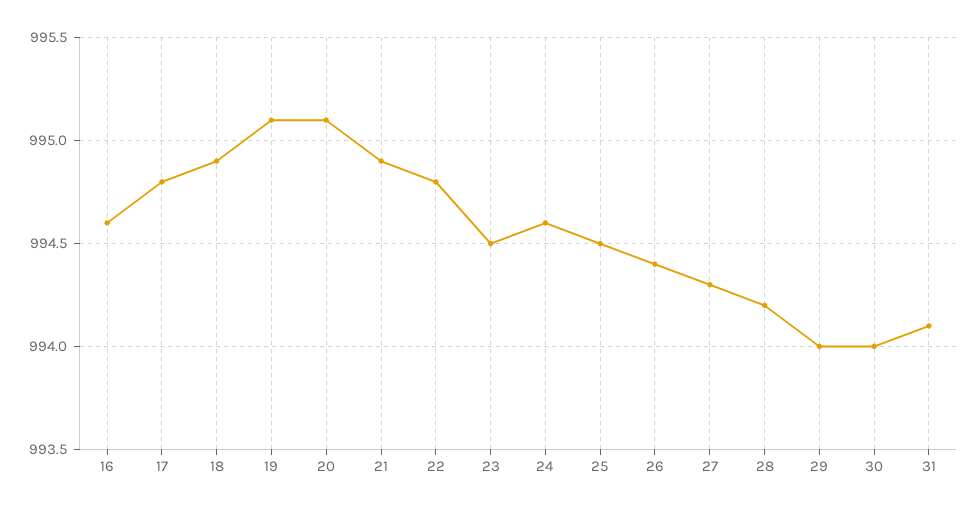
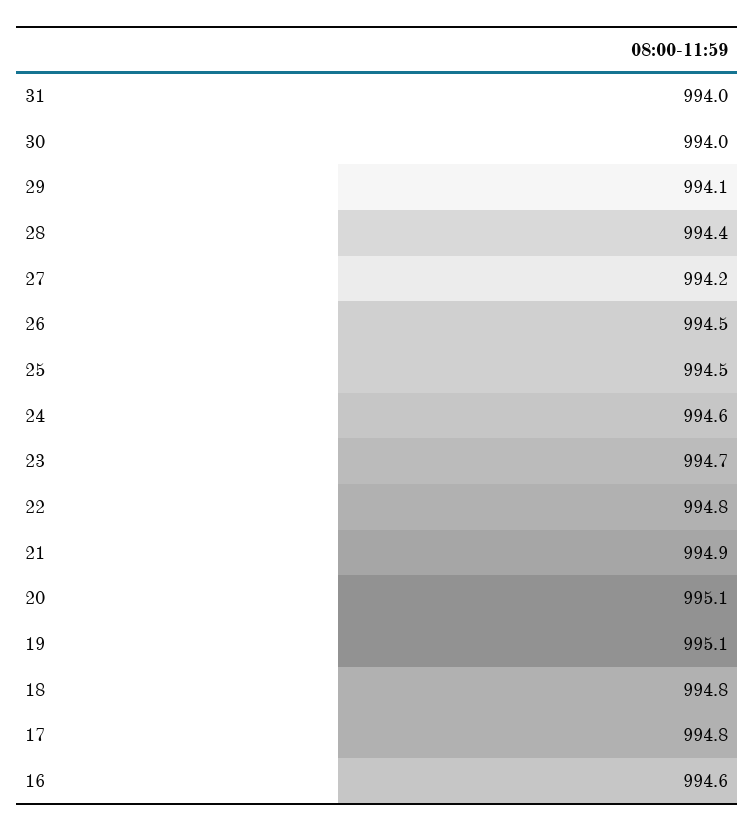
  {
    "16": 994.6,
    "17": 994.8,
-   "18": 994.9,
+   "18": 994.8,
    "19": 995.1,
    "20": 995.1,
    "21": 994.9,
    "22": 994.8,
-   "23": 994.5,
+   "23": 994.7,
    "24": 994.6,
    "25": 994.5,
-   "26": 994.4,
+   "26": 994.5,
-   "27": 994.3,
+   "27": 994.2,
-   "28": 994.2,
+   "28": 994.4,
-   "29": 994,
+   "29": 994.1,
    "30": 994,
-   "31": 994.1
+   "31": 994
  }

